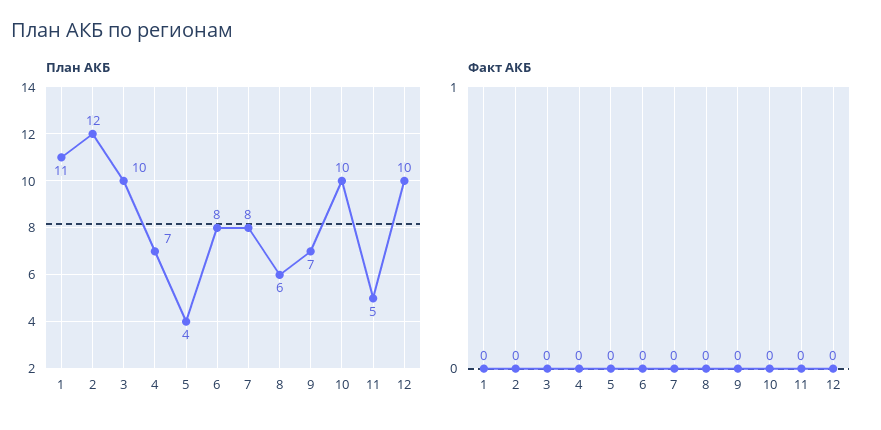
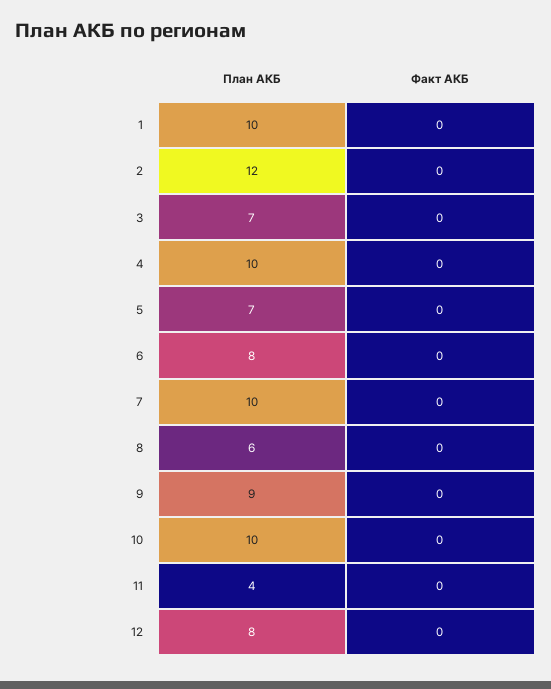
  {
    "План АКБ": {
-     "1": 11,
+     "1": 10,
      "2": 12,
-     "3": 10,
+     "3": 7,
-     "4": 7,
+     "4": 10,
-     "5": 4,
+     "5": 7,
      "6": 8,
-     "7": 8,
+     "7": 10,
      "8": 6,
-     "9": 7,
+     "9": 9,
      "10": 10,
-     "11": 5,
+     "11": 4,
-     "12": 10
+     "12": 8
    },
    "Факт АКБ": {
      "1": 0,
      "2": 0,
      "3": 0,
      "4": 0,
      "5": 0,
      "6": 0,
      "7": 0,
      "8": 0,
      "9": 0,
      "10": 0,
      "11": 0,
      "12": 0
    }
  }

